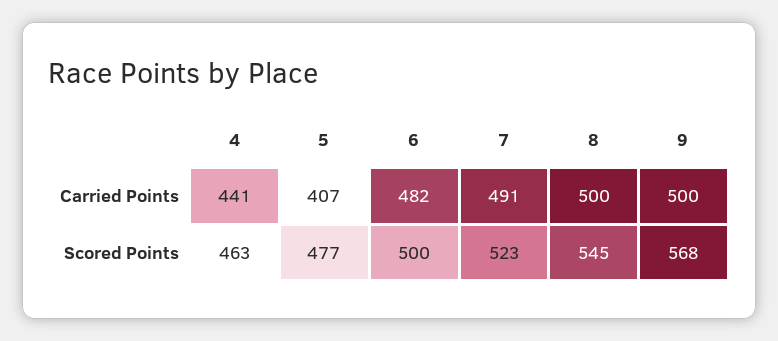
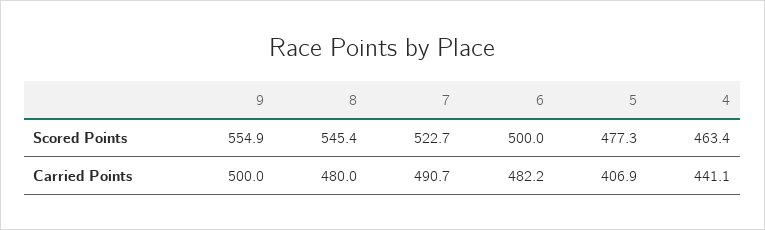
  {
    "4": {
      "Carried Points": 441.1,
      "Scored Points": 463.4
    },
    "5": {
      "Carried Points": 406.9,
      "Scored Points": 477.3
    },
    "6": {
      "Carried Points": 482.2,
      "Scored Points": 500
    },
    "7": {
      "Carried Points": 490.7,
      "Scored Points": 522.7
    },
    "8": {
-     "Carried Points": 500,
+     "Carried Points": 480,
      "Scored Points": 545.4
    },
    "9": {
      "Carried Points": 500,
-     "Scored Points": 568
+     "Scored Points": 554.9
    }
  }

